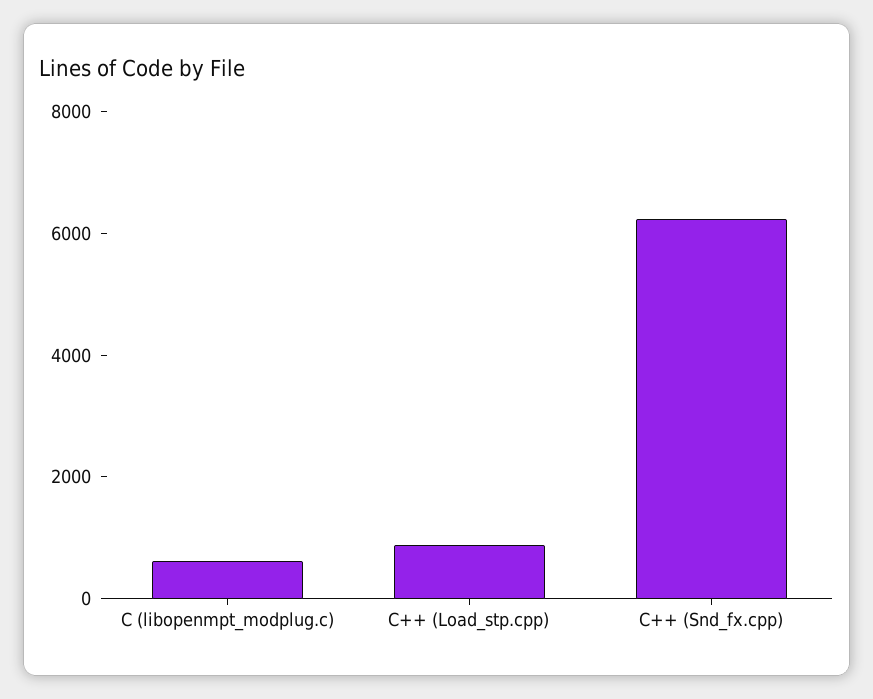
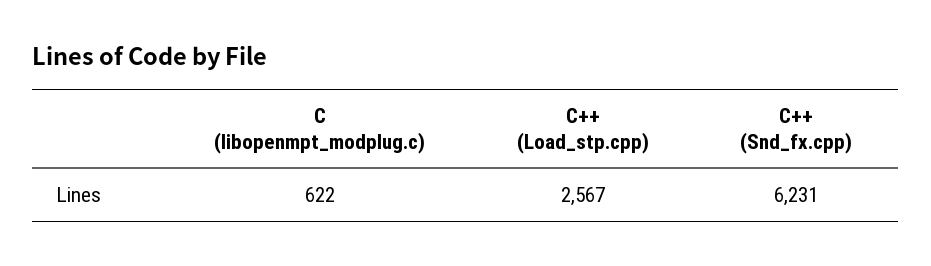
  {
    "C (libopenmpt_modplug.c)": 622,
-   "C++ (Load_stp.cpp)": 1000,
+   "C++ (Load_stp.cpp)": 2567,
    "C++ (Snd_fx.cpp)": 6231
  }

